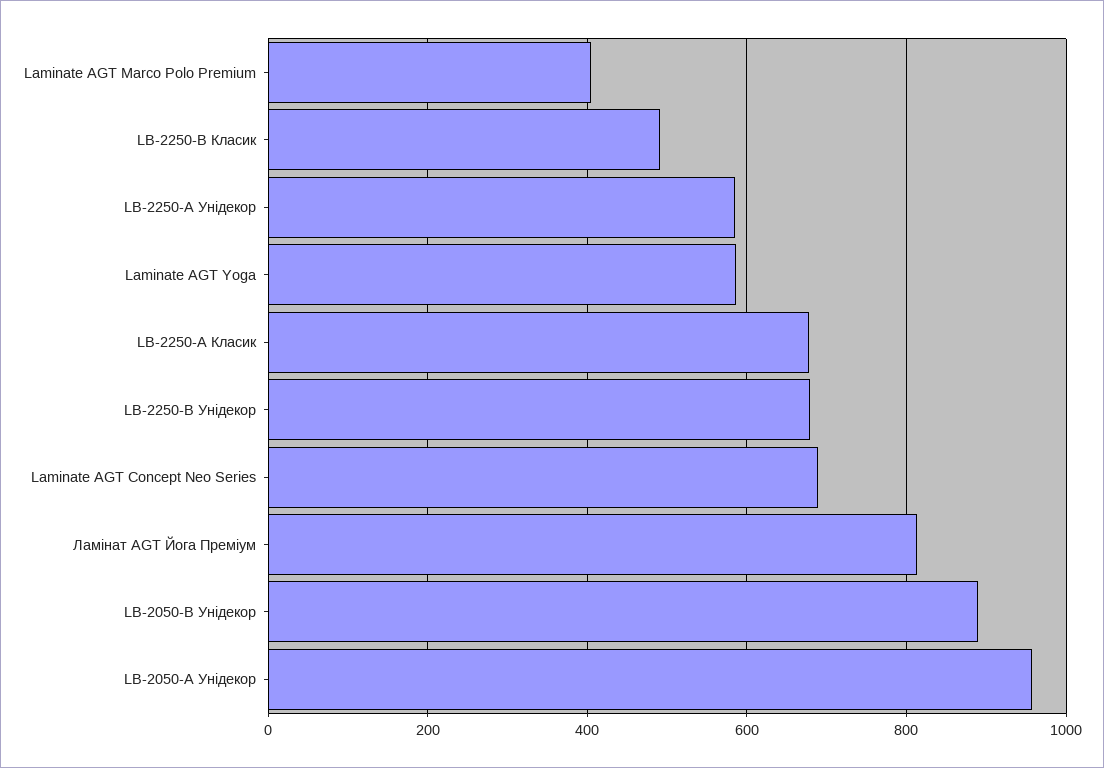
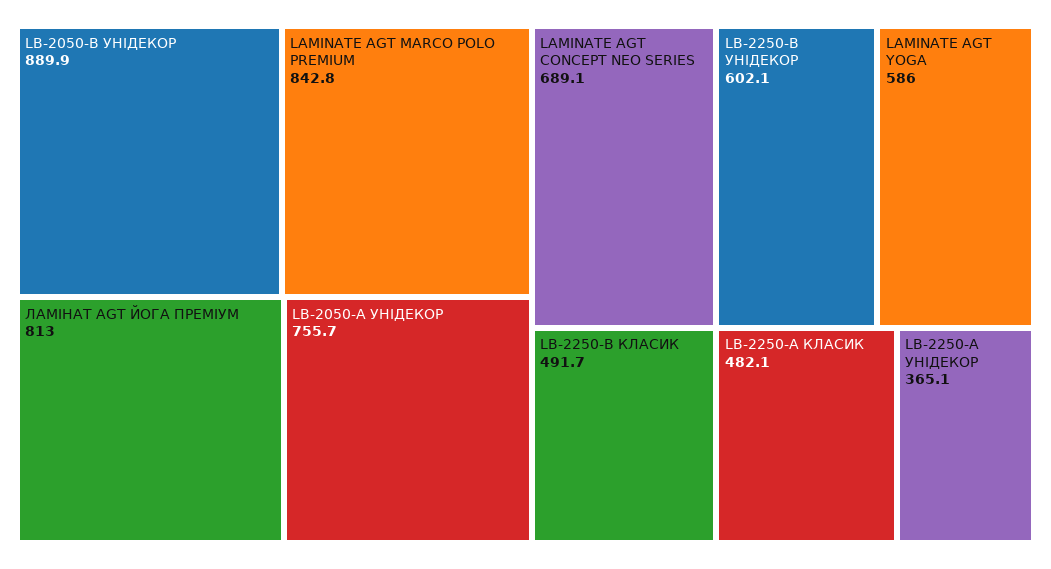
  {
-   "Laminate AGT Marco Polo Premium": 400,
+   "Laminate AGT Marco Polo Premium": 842.8,
    "LB-2250-В Класик": 491.7,
-   "LB-2250-А Унідекор": 580,
+   "LB-2250-А Унідекор": 365.1,
    "Laminate AGT Yoga": 586,
-   "LB-2250-А Класик": 680,
+   "LB-2250-А Класик": 482.1,
-   "LB-2250-В Унідекор": 680,
+   "LB-2250-В Унідекор": 602.1,
    "Laminate AGT Concept Neo Series": 689.1,
    "Ламінат AGT Йога Преміум": 813,
    "LB-2050-В Унідекор": 889.9,
-   "LB-2050-А Унідекор": 960
+   "LB-2050-А Унідекор": 755.7
  }

